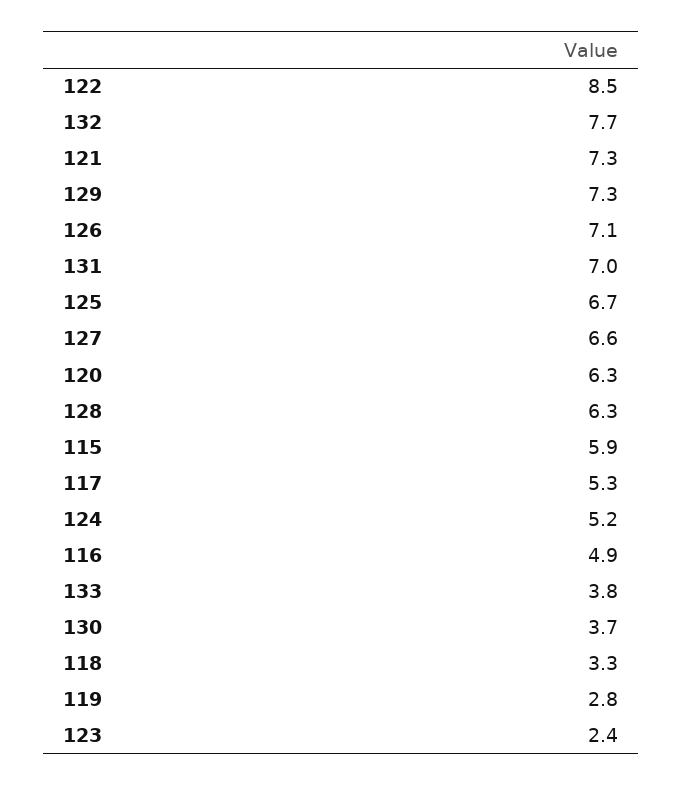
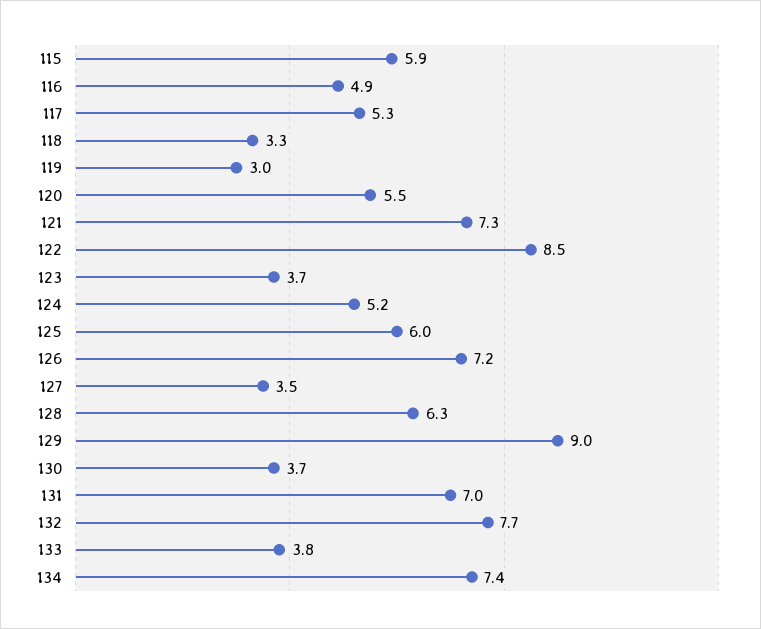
  {
    "122": 8.5,
    "132": 7.7,
    "121": 7.3,
-   "129": 7.3,
+   "129": 9,
-   "126": 7.1,
+   "126": 7.2,
    "131": 7,
-   "125": 6.7,
+   "125": 6,
-   "127": 6.6,
+   "127": 3.5,
-   "120": 6.3,
+   "120": 5.5,
    "128": 6.3,
    "115": 5.9,
    "117": 5.3,
    "124": 5.2,
    "116": 4.9,
    "133": 3.8,
    "130": 3.7,
    "118": 3.3,
-   "119": 2.8,
+   "119": 3,
-   "123": 2.4
+   "123": 3.7,
+   "134": 7.4
  }

